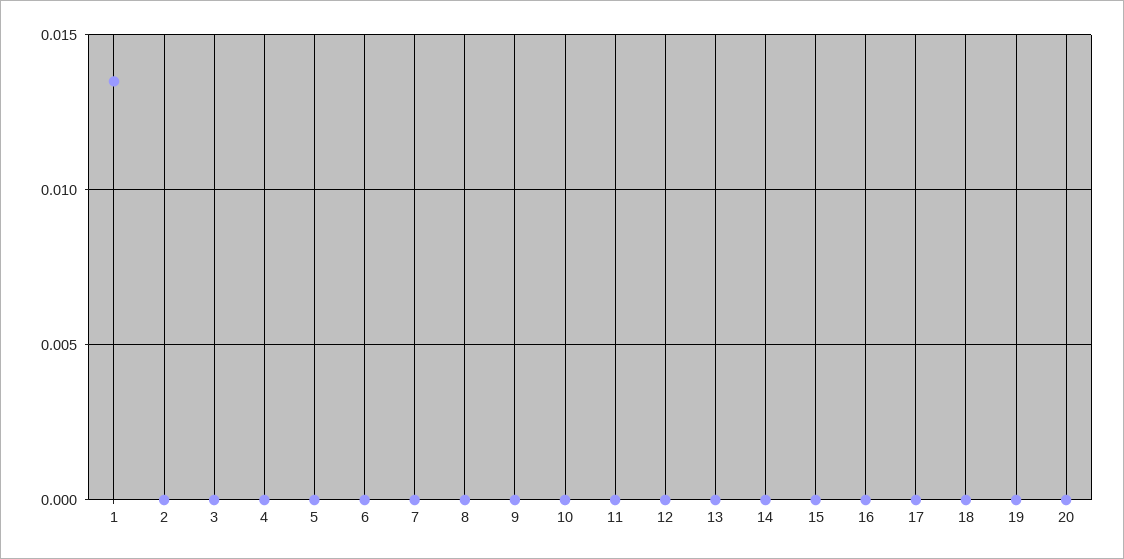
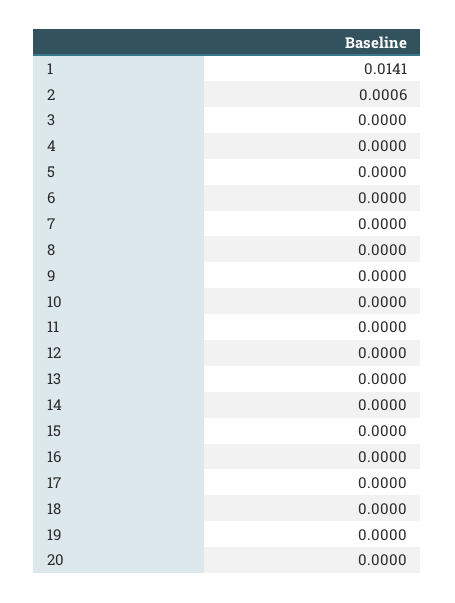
  {
-   "1": 0.0135,
+   "1": 0.0141,
-   "2": 0,
+   "2": 0.0006,
    "3": 0,
    "4": 0,
    "5": 0,
    "6": 0,
    "7": 0,
    "8": 0,
    "9": 0,
    "10": 0,
    "11": 0,
    "12": 0,
    "13": 0,
    "14": 0,
    "15": 0,
    "16": 0,
    "17": 0,
    "18": 0,
    "19": 0,
    "20": 0
  }

